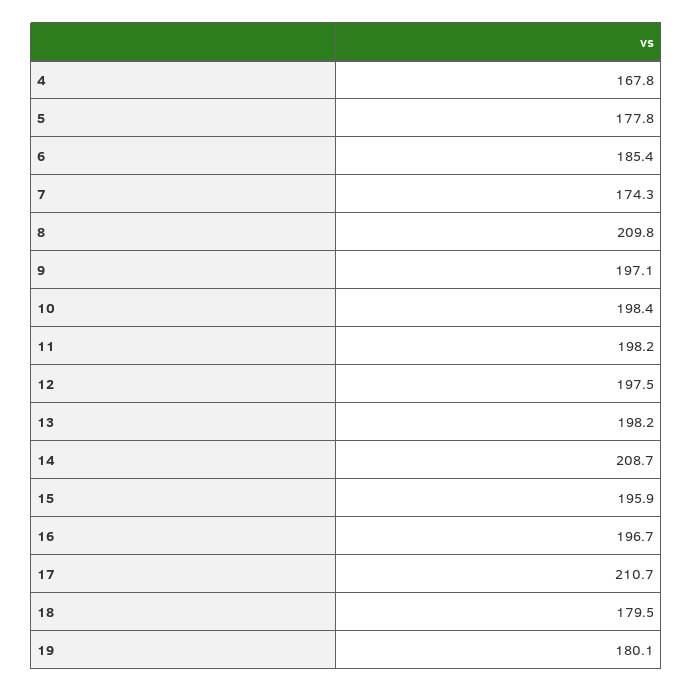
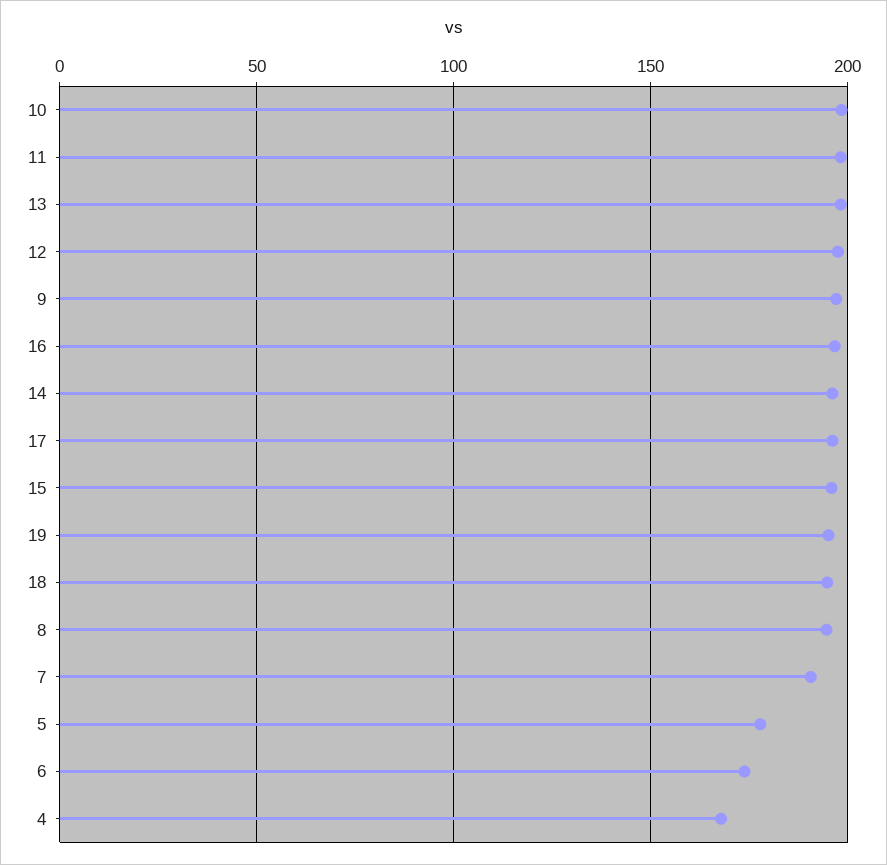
  {
    "4": 167.8,
    "5": 177.8,
-   "6": 185.4,
+   "6": 175,
-   "7": 174.3,
+   "7": 190,
-   "8": 209.8,
+   "8": 195,
    "9": 197.1,
    "10": 198.4,
    "11": 198.2,
    "12": 197.5,
    "13": 198.2,
-   "14": 208.7,
+   "14": 195,
    "15": 195.9,
    "16": 196.7,
-   "17": 210.7,
+   "17": 195,
-   "18": 179.5,
+   "18": 195,
-   "19": 180.1
+   "19": 195
  }

